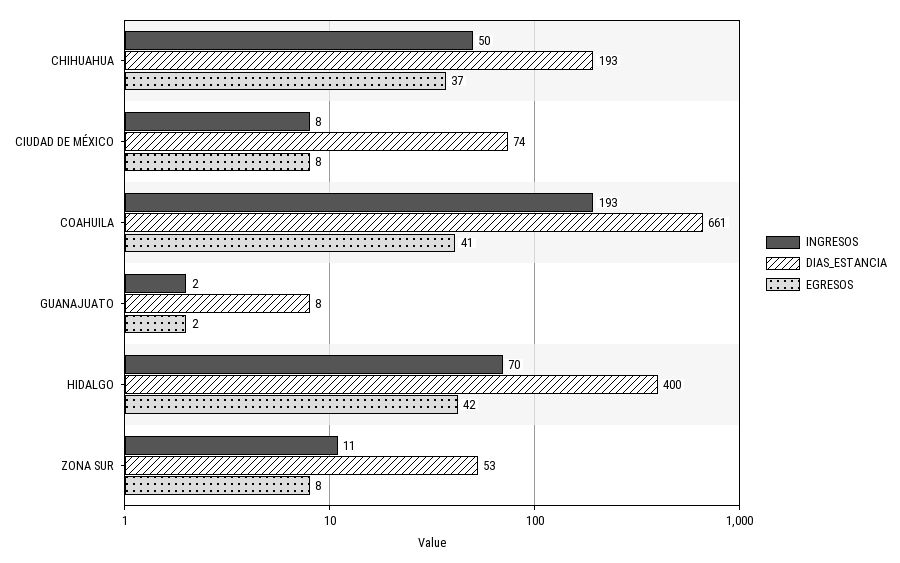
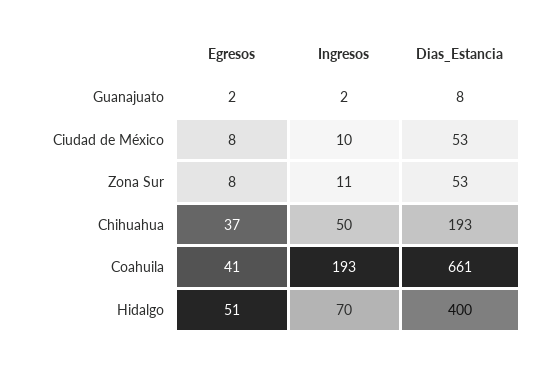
  {
    "INGRESOS": {
      "CHIHUAHUA": 50,
-     "CIUDAD DE MÉXICO": 8,
+     "CIUDAD DE MÉXICO": 10,
      "COAHUILA": 193,
      "GUANAJUATO": 2,
      "HIDALGO": 70,
      "ZONA SUR": 11
    },
    "DIAS_ESTANCIA": {
      "CHIHUAHUA": 193,
-     "CIUDAD DE MÉXICO": 74,
+     "CIUDAD DE MÉXICO": 53,
      "COAHUILA": 661,
      "GUANAJUATO": 8,
      "HIDALGO": 400,
      "ZONA SUR": 53
    },
    "EGRESOS": {
      "CHIHUAHUA": 37,
      "CIUDAD DE MÉXICO": 8,
      "COAHUILA": 41,
      "GUANAJUATO": 2,
-     "HIDALGO": 42,
+     "HIDALGO": 51,
      "ZONA SUR": 8
    }
  }

